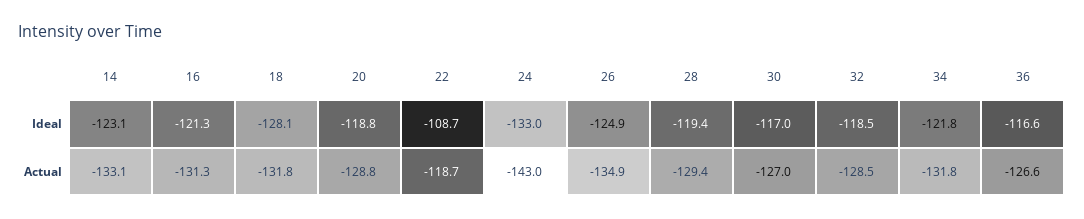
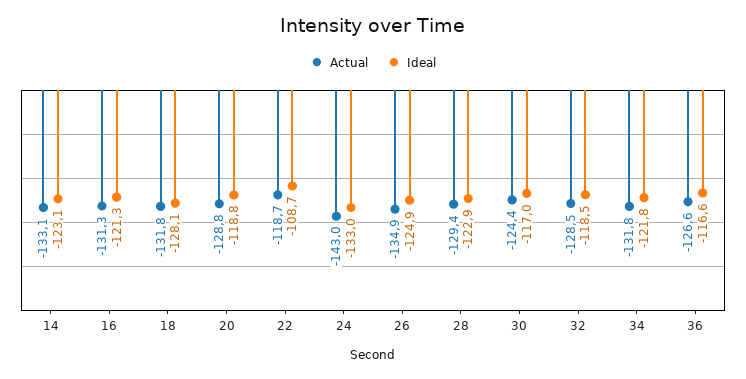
  {
    "Ideal": {
      "14": -123.1,
      "16": -121.3,
      "18": -128.1,
      "20": -118.8,
      "22": -108.7,
      "24": -133,
      "26": -124.9,
-     "28": -119.4,
+     "28": -122.9,
      "30": -117,
      "32": -118.5,
      "34": -121.8,
      "36": -116.6
    },
    "Actual": {
      "14": -133.1,
      "16": -131.3,
      "18": -131.8,
      "20": -128.8,
      "22": -118.7,
      "24": -143,
      "26": -134.9,
      "28": -129.4,
-     "30": -127,
+     "30": -124.4,
      "32": -128.5,
      "34": -131.8,
      "36": -126.6
    }
  }

